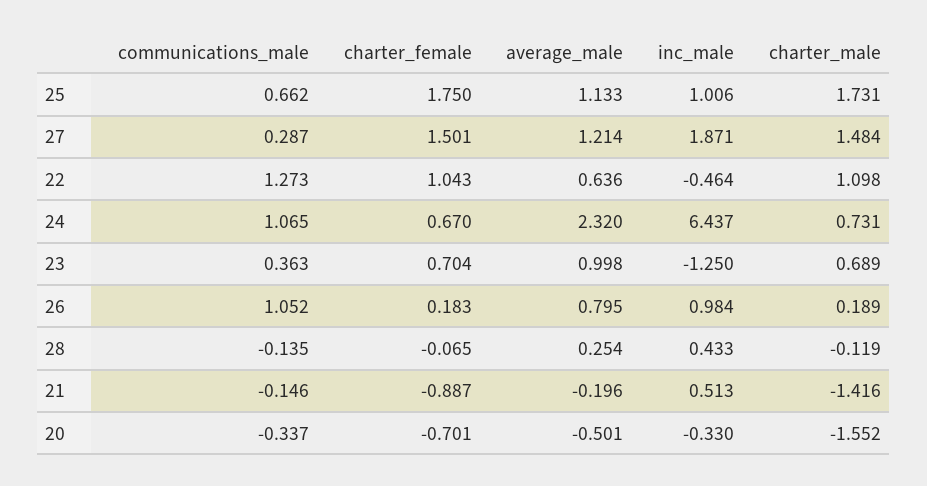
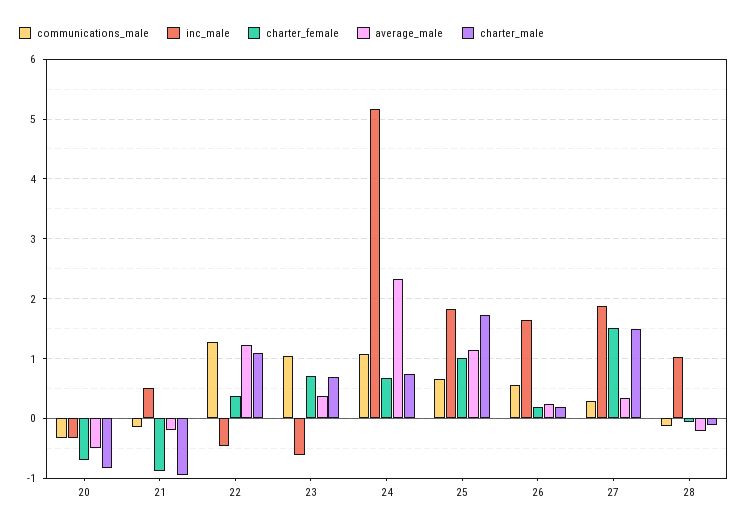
  {
    "communications_male": {
      "25": 0.662,
      "27": 0.287,
      "22": 1.273,
      "24": 1.065,
-     "23": 0.363,
+     "23": 1,
-     "26": 1.052,
+     "26": 0.6,
      "28": -0.135,
      "21": -0.146,
      "20": -0.337
    },
    "charter_female": {
-     "25": 1.75,
+     "25": 1,
      "27": 1.501,
-     "22": 1.043,
+     "22": 0.4,
      "24": 0.67,
      "23": 0.704,
      "26": 0.183,
      "28": -0.065,
      "21": -0.887,
      "20": -0.701
    },
    "average_male": {
      "25": 1.133,
-     "27": 1.214,
+     "27": 0.4,
-     "22": 0.636,
+     "22": 1.2,
      "24": 2.32,
-     "23": 0.998,
+     "23": 0.4,
-     "26": 0.795,
+     "26": 0.2,
-     "28": 0.254,
+     "28": -0.2,
      "21": -0.196,
      "20": -0.501
    },
    "inc_male": {
-     "25": 1.006,
+     "25": 1.8,
      "27": 1.871,
      "22": -0.464,
-     "24": 6.437,
+     "24": 5.2,
-     "23": -1.25,
+     "23": -0.6,
-     "26": 0.984,
+     "26": 1.6,
-     "28": 0.433,
+     "28": 1,
      "21": 0.513,
      "20": -0.33
    },
    "charter_male": {
      "25": 1.731,
      "27": 1.484,
      "22": 1.098,
      "24": 0.731,
      "23": 0.689,
      "26": 0.189,
      "28": -0.119,
-     "21": -1.416,
+     "21": -1,
-     "20": -1.552
+     "20": -0.8
    }
  }

